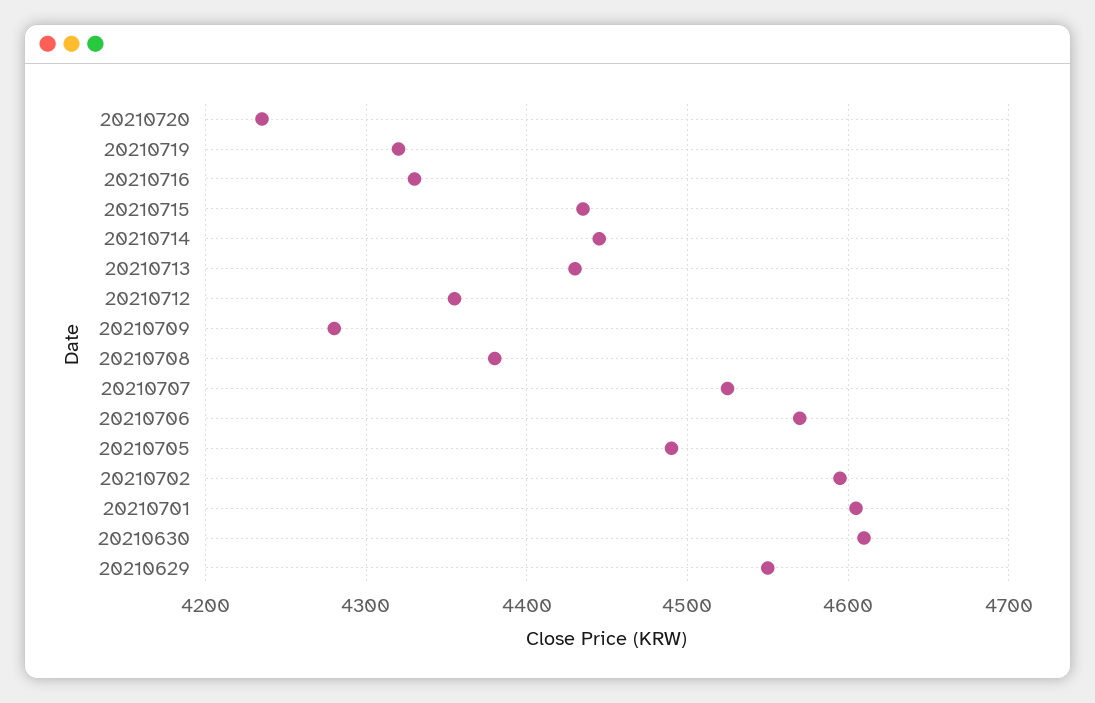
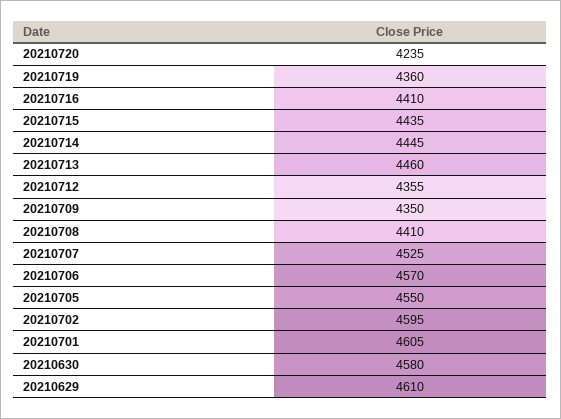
  {
    "20210720": 4235,
-   "20210719": 4320,
+   "20210719": 4360,
-   "20210716": 4330,
+   "20210716": 4410,
    "20210715": 4435,
    "20210714": 4445,
-   "20210713": 4430,
+   "20210713": 4460,
    "20210712": 4355,
-   "20210709": 4280,
+   "20210709": 4350,
-   "20210708": 4380,
+   "20210708": 4410,
    "20210707": 4525,
    "20210706": 4570,
-   "20210705": 4490,
+   "20210705": 4550,
    "20210702": 4595,
    "20210701": 4605,
-   "20210630": 4610,
+   "20210630": 4580,
-   "20210629": 4550
+   "20210629": 4610
  }

